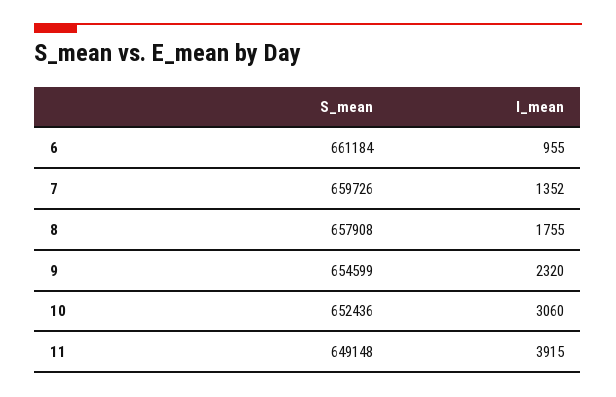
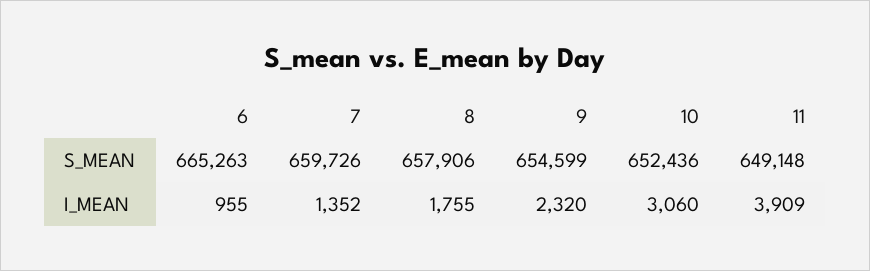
  {
    "S_mean": {
-     "6": 661184,
+     "6": 665263,
      "7": 659726,
-     "8": 657908,
+     "8": 657906,
      "9": 654599,
      "10": 652436,
      "11": 649148
    },
    "I_mean": {
      "6": 955,
      "7": 1352,
      "8": 1755,
      "9": 2320,
      "10": 3060,
-     "11": 3915
+     "11": 3909
    }
  }

